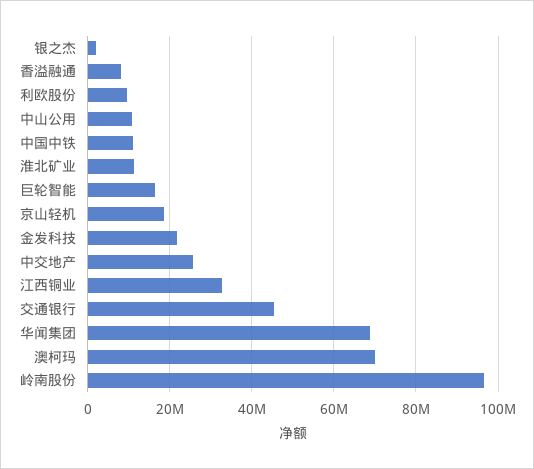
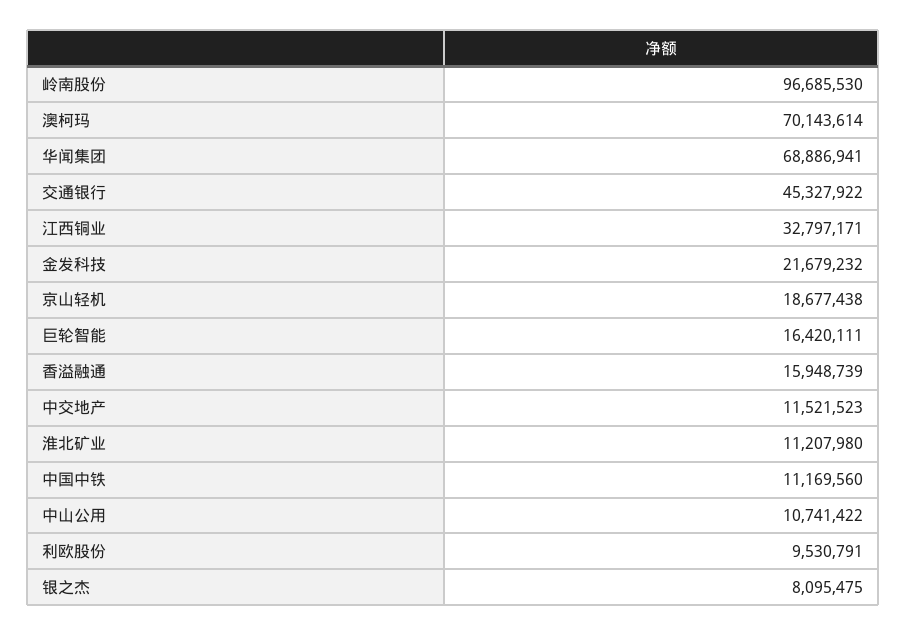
  {
-   "银之杰": 2000000,
+   "银之杰": 8095475,
-   "香溢融通": 8000000,
+   "香溢融通": 15948739,
    "利欧股份": 9530791,
    "中山公用": 10741422,
    "中国中铁": 11169560,
    "淮北矿业": 11207980,
    "巨轮智能": 16420111,
    "京山轻机": 18677438,
    "金发科技": 21679232,
-   "中交地产": 26000000,
+   "中交地产": 11521523,
    "江西铜业": 32797171,
    "交通银行": 45327922,
    "华闻集团": 68886941,
    "澳柯玛": 70143614,
    "岭南股份": 96685530
  }

